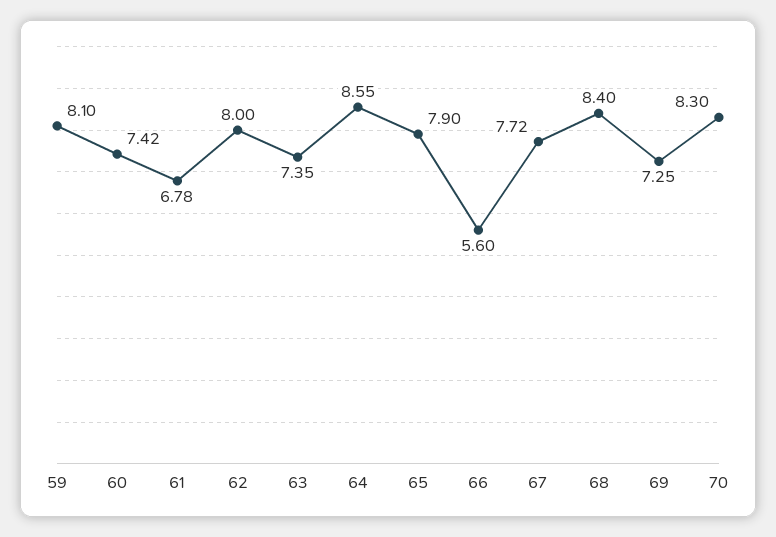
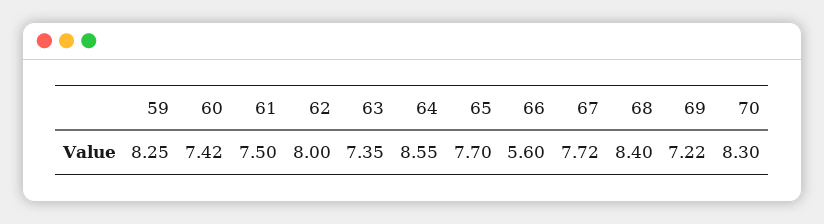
  {
-   "59": 8.1,
+   "59": 8.25,
    "60": 7.42,
-   "61": 6.78,
+   "61": 7.5,
    "62": 8,
    "63": 7.35,
    "64": 8.55,
-   "65": 7.9,
+   "65": 7.7,
    "66": 5.6,
    "67": 7.72,
    "68": 8.4,
-   "69": 7.25,
+   "69": 7.22,
    "70": 8.3
  }

